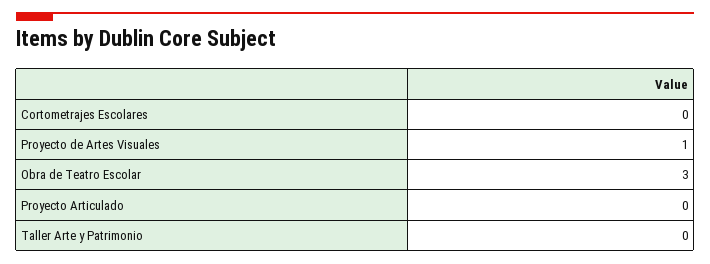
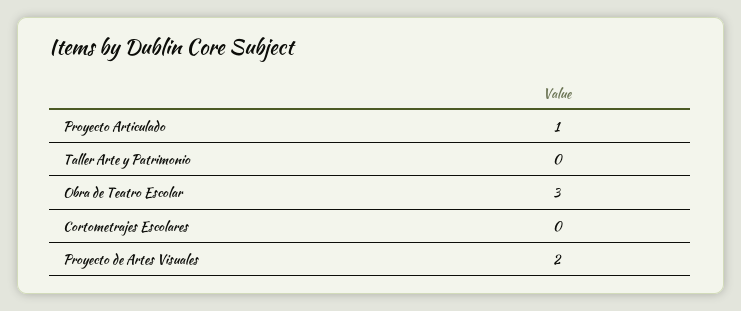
  {
    "Cortometrajes Escolares": 0,
-   "Proyecto de Artes Visuales": 1,
+   "Proyecto de Artes Visuales": 2,
    "Obra de Teatro Escolar": 3,
-   "Proyecto Articulado": 0,
+   "Proyecto Articulado": 1,
    "Taller Arte y Patrimonio": 0
  }

